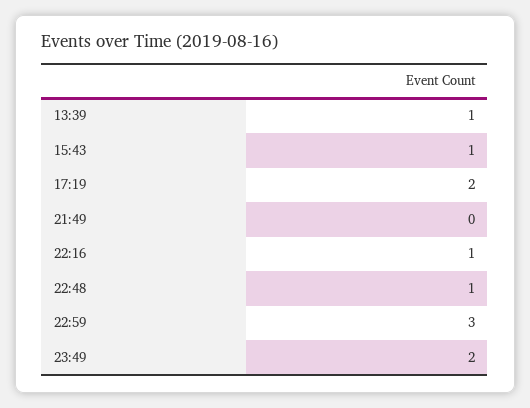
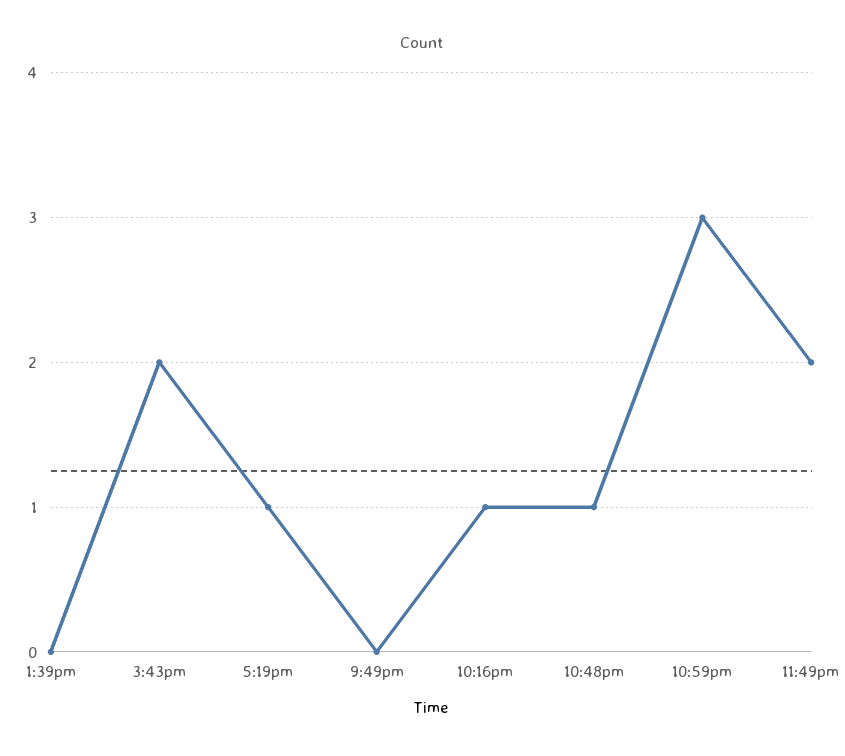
  {
-   "13:39": 1,
+   "13:39": 0,
-   "15:43": 1,
+   "15:43": 2,
-   "17:19": 2,
+   "17:19": 1,
    "21:49": 0,
    "22:16": 1,
    "22:48": 1,
    "22:59": 3,
    "23:49": 2
  }

